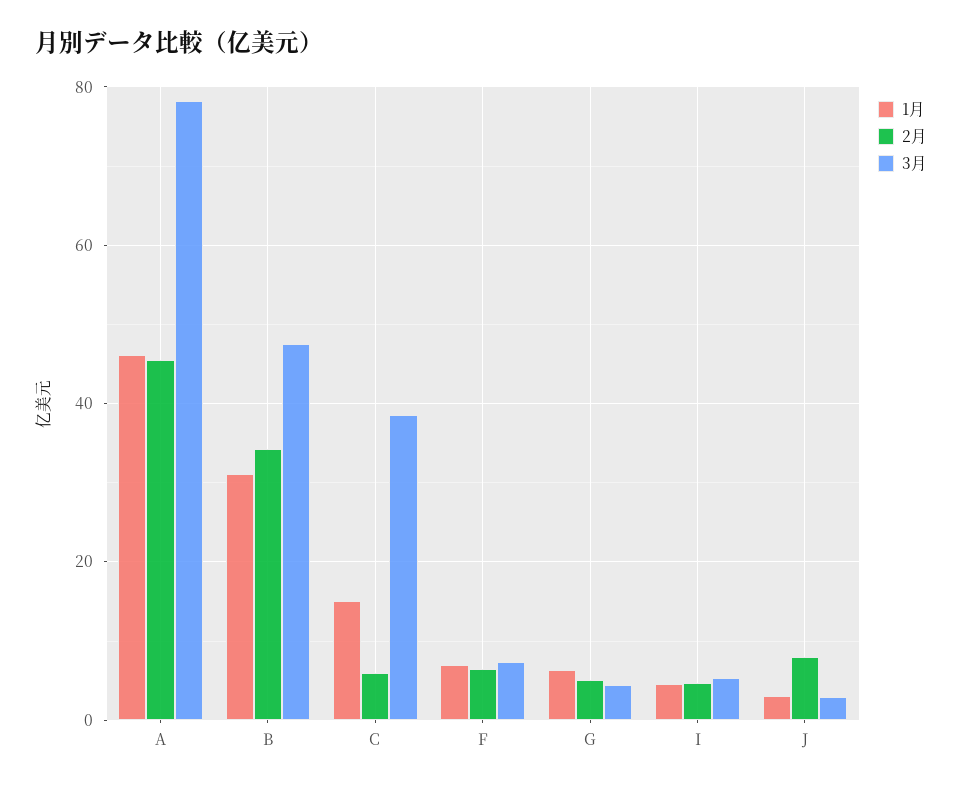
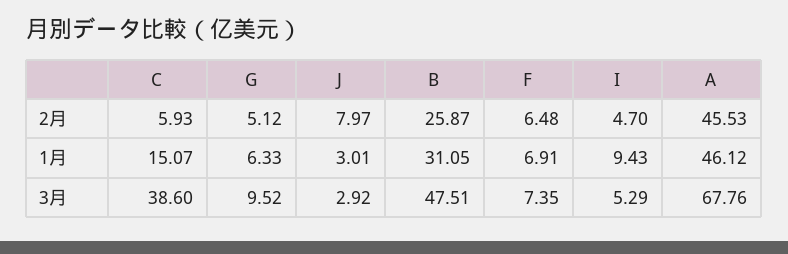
  {
    "1月": {
      "A": 46.12,
      "B": 31.05,
      "C": 15.07,
      "F": 6.91,
      "G": 6.33,
-     "I": 4,
+     "I": 9.43,
      "J": 3.01
    },
    "2月": {
      "A": 45.53,
-     "B": 34,
+     "B": 25.87,
      "C": 5.93,
      "F": 6.48,
      "G": 5.12,
      "I": 4.7,
      "J": 7.97
    },
    "3月": {
-     "A": 78,
+     "A": 67.76,
      "B": 47.51,
      "C": 38.6,
      "F": 7.35,
-     "G": 4,
+     "G": 9.52,
      "I": 5.29,
      "J": 2.92
    }
  }

